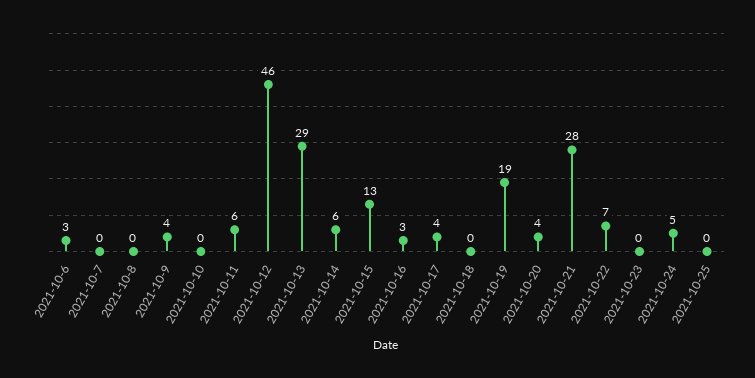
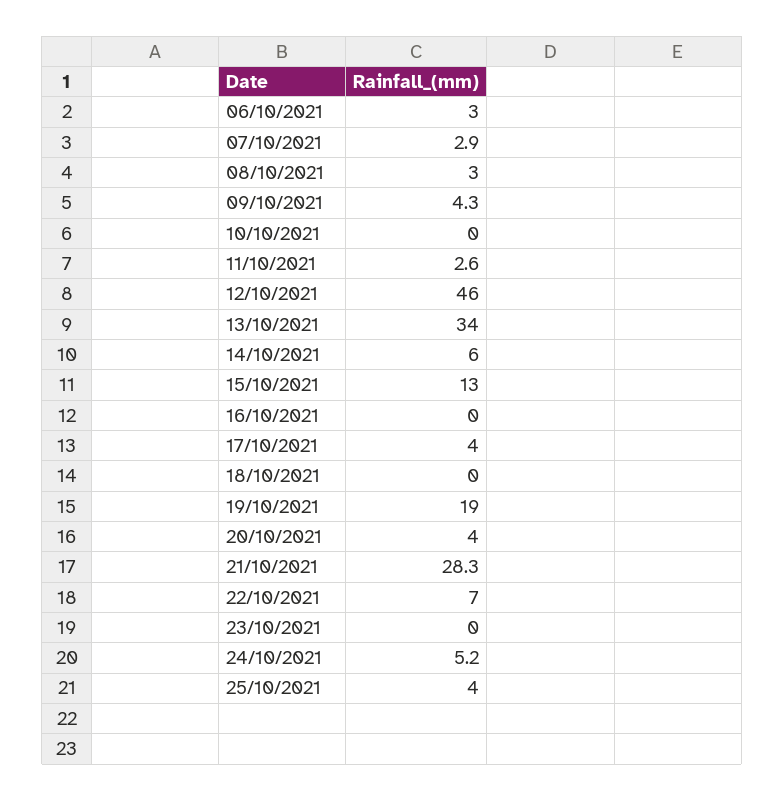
  {
    "2021-10-6": 3,
-   "2021-10-7": 0,
+   "2021-10-7": 2.9,
-   "2021-10-8": 0,
+   "2021-10-8": 3,
    "2021-10-9": 4.3,
    "2021-10-10": 0,
-   "2021-10-11": 6,
+   "2021-10-11": 2.6,
    "2021-10-12": 46,
-   "2021-10-13": 29,
+   "2021-10-13": 34,
    "2021-10-14": 6,
    "2021-10-15": 13,
-   "2021-10-16": 3,
+   "2021-10-16": 0,
    "2021-10-17": 4,
    "2021-10-18": 0,
    "2021-10-19": 19,
    "2021-10-20": 4,
    "2021-10-21": 28.3,
    "2021-10-22": 7,
    "2021-10-23": 0,
    "2021-10-24": 5.2,
-   "2021-10-25": 0
+   "2021-10-25": 4
  }

